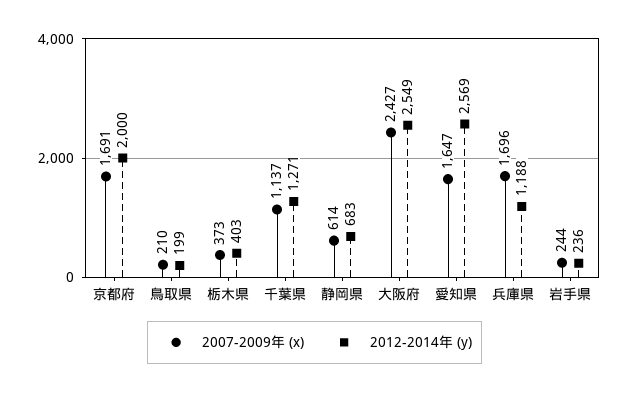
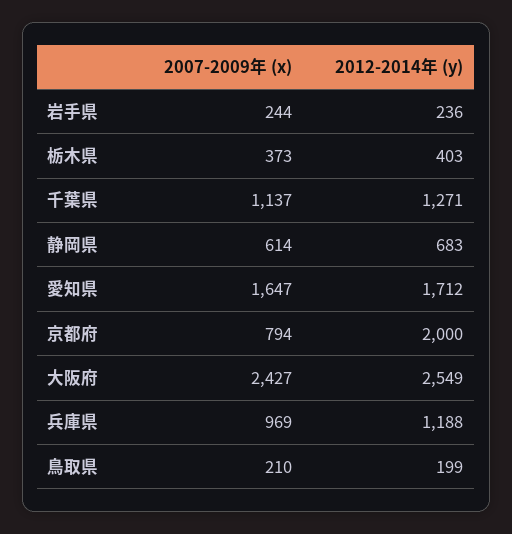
  {
    "2007-2009年 (x)": {
-     "京都府": 1691,
+     "京都府": 794,
      "鳥取県": 210,
      "栃木県": 373,
      "千葉県": 1137,
      "静岡県": 614,
      "大阪府": 2427,
      "愛知県": 1647,
-     "兵庫県": 1696,
+     "兵庫県": 969,
      "岩手県": 244
    },
    "2012-2014年 (y)": {
      "京都府": 2000,
      "鳥取県": 199,
      "栃木県": 403,
      "千葉県": 1271,
      "静岡県": 683,
      "大阪府": 2549,
-     "愛知県": 2569,
+     "愛知県": 1712,
      "兵庫県": 1188,
      "岩手県": 236
    }
  }

